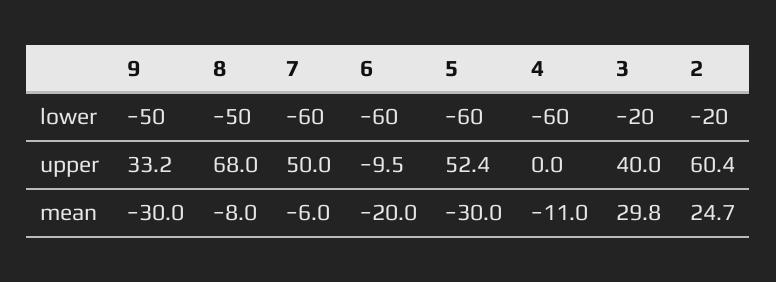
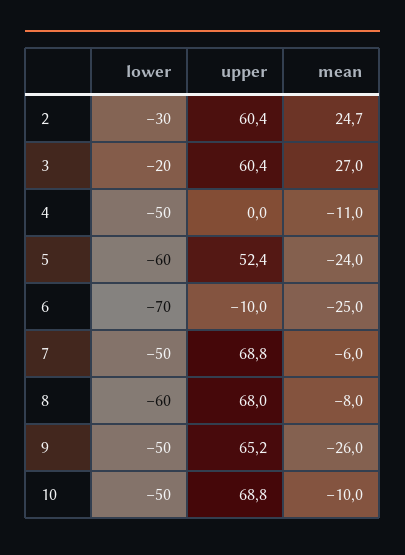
  {
    "9": {
      "lower": -50,
-     "upper": 33.2,
+     "upper": 65.2,
-     "mean": -30
+     "mean": -26
    },
    "8": {
-     "lower": -50,
+     "lower": -60,
      "upper": 68,
      "mean": -8
    },
    "7": {
-     "lower": -60,
+     "lower": -50,
-     "upper": 50,
+     "upper": 68.8,
      "mean": -6
    },
    "6": {
-     "lower": -60,
+     "lower": -70,
-     "upper": -9.5,
+     "upper": -10,
-     "mean": -20
+     "mean": -25
    },
    "5": {
      "lower": -60,
      "upper": 52.4,
-     "mean": -30
+     "mean": -24
    },
    "4": {
-     "lower": -60,
+     "lower": -50,
      "upper": 0,
      "mean": -11
    },
    "3": {
      "lower": -20,
-     "upper": 40,
+     "upper": 60.4,
-     "mean": 29.8
+     "mean": 27
    },
    "2": {
-     "lower": -20,
+     "lower": -30,
      "upper": 60.4,
      "mean": 24.7
-   }
+   },
+   "10": {
+     "lower": -50,
+     "upper": 68.8,
+     "mean": -10
+   }
  }

